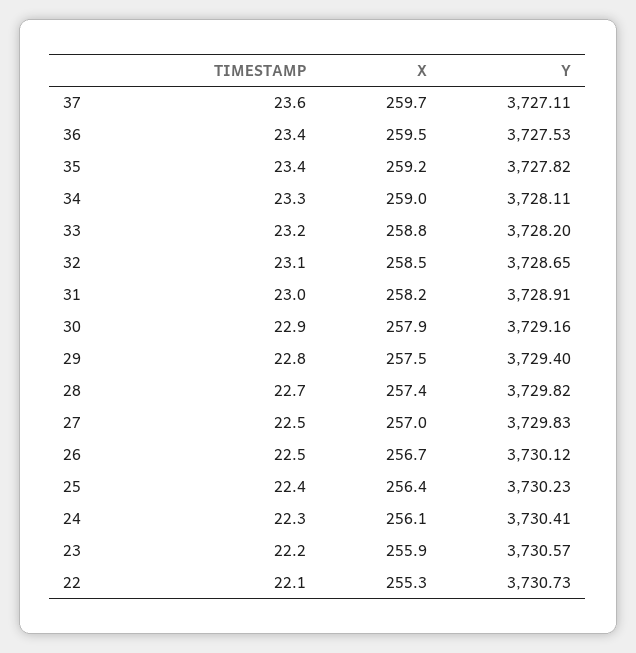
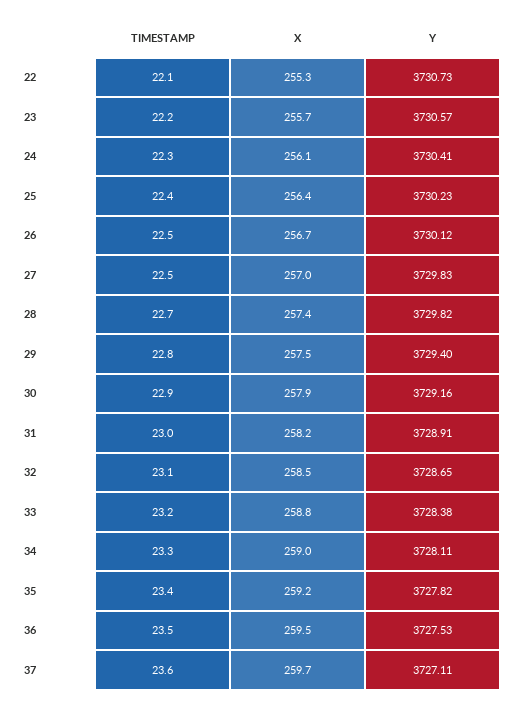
  {
    "TIMESTAMP": {
      "37": 23.6,
-     "36": 23.4,
+     "36": 23.5,
      "35": 23.4,
      "34": 23.3,
      "33": 23.2,
      "32": 23.1,
      "31": 23,
      "30": 22.9,
      "29": 22.8,
      "28": 22.7,
      "27": 22.5,
      "26": 22.5,
      "25": 22.4,
      "24": 22.3,
      "23": 22.2,
      "22": 22.1
    },
    "X": {
      "37": 259.7,
      "36": 259.5,
      "35": 259.2,
      "34": 259,
      "33": 258.8,
      "32": 258.5,
      "31": 258.2,
      "30": 257.9,
      "29": 257.5,
      "28": 257.4,
      "27": 257,
      "26": 256.7,
      "25": 256.4,
      "24": 256.1,
-     "23": 255.9,
+     "23": 255.7,
      "22": 255.3
    },
    "Y": {
      "37": 3727.11,
      "36": 3727.53,
      "35": 3727.82,
      "34": 3728.11,
-     "33": 3728.2,
+     "33": 3728.38,
      "32": 3728.65,
      "31": 3728.91,
      "30": 3729.16,
      "29": 3729.4,
      "28": 3729.82,
      "27": 3729.83,
      "26": 3730.12,
      "25": 3730.23,
      "24": 3730.41,
      "23": 3730.57,
      "22": 3730.73
    }
  }

